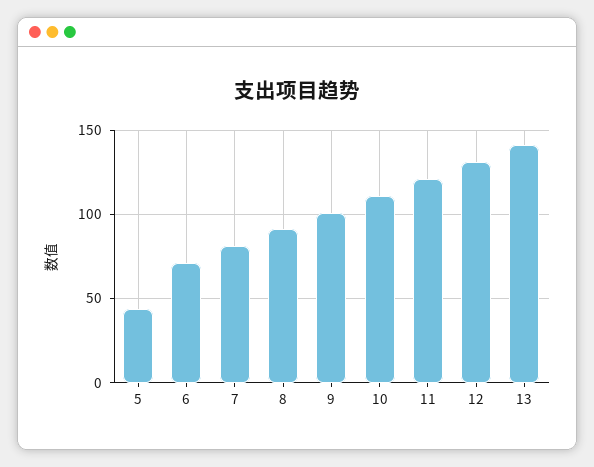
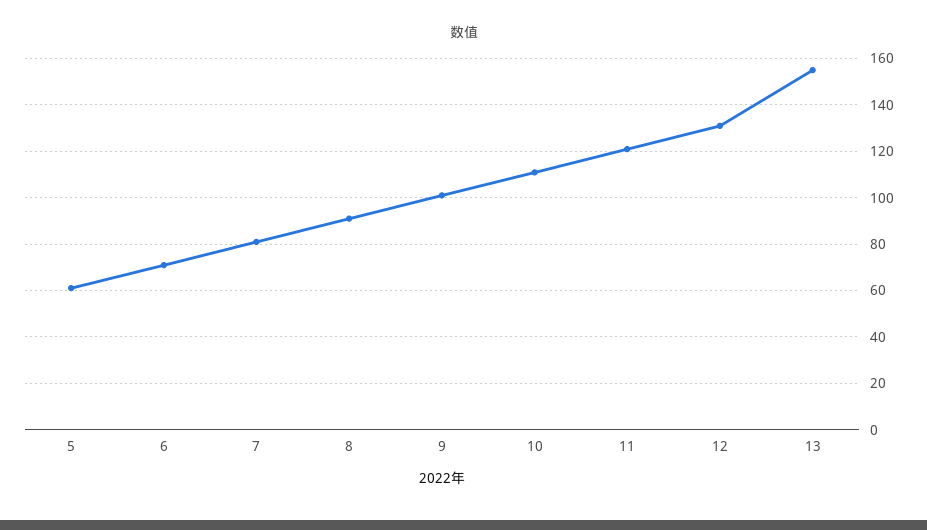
  {
-   "5": 45,
+   "5": 60,
    "6": 70,
    "7": 80,
    "8": 90,
    "9": 100,
    "10": 110,
    "11": 120,
    "12": 130,
-   "13": 140
+   "13": 155
  }

